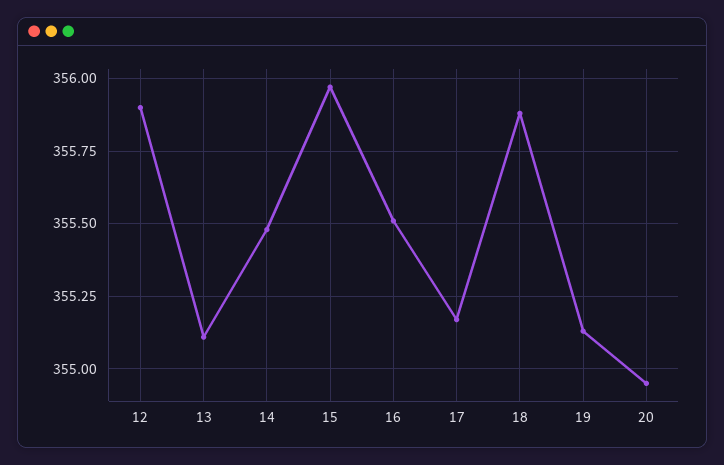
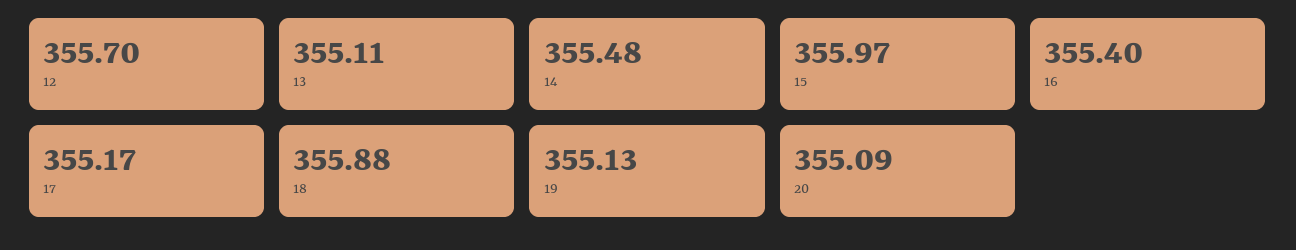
  {
-   "12": 355.9,
+   "12": 355.7,
    "13": 355.11,
    "14": 355.48,
    "15": 355.97,
-   "16": 355.5,
+   "16": 355.4,
    "17": 355.17,
    "18": 355.88,
    "19": 355.13,
-   "20": 354.95
+   "20": 355.09
  }

